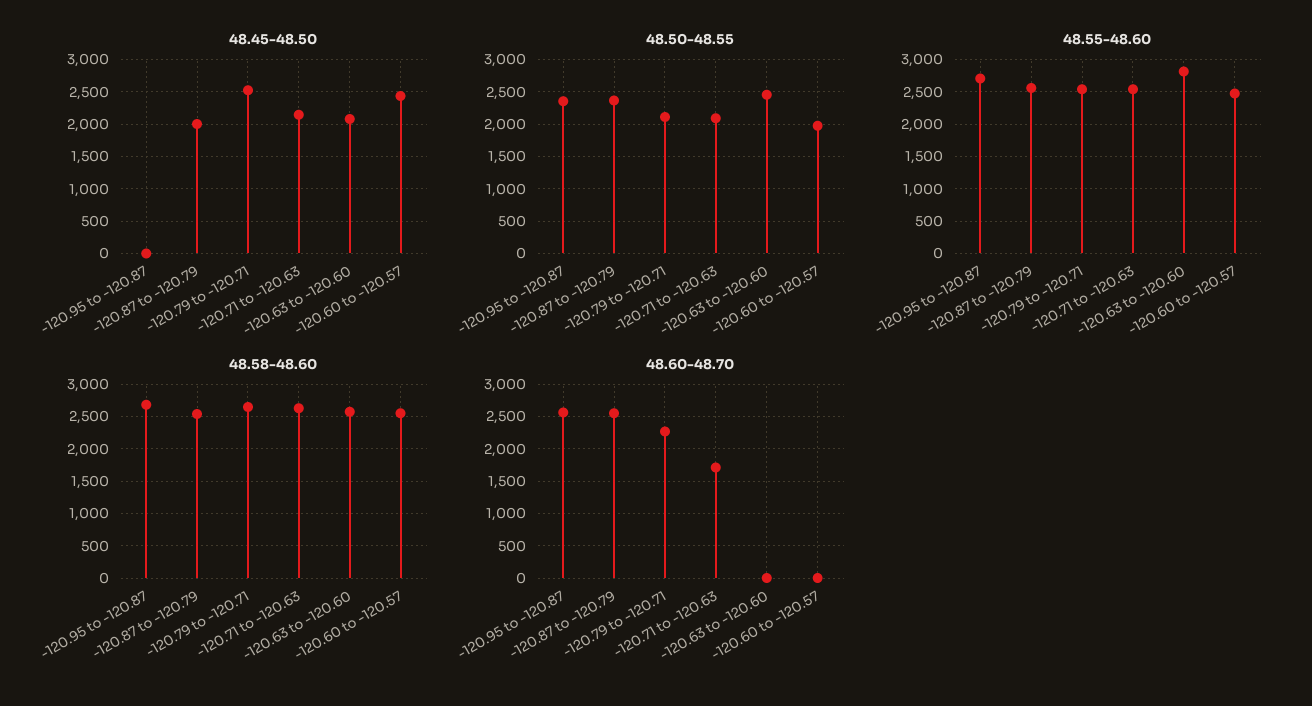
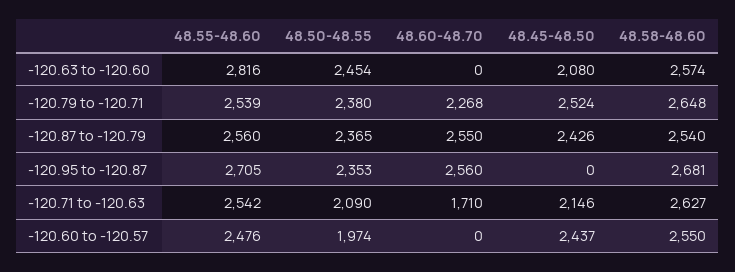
  {
    "48.45-48.50": {
      "-120.95 to -120.87": 0,
-     "-120.87 to -120.79": 2000,
+     "-120.87 to -120.79": 2426,
      "-120.79 to -120.71": 2524,
      "-120.71 to -120.63": 2146,
      "-120.63 to -120.60": 2080,
      "-120.60 to -120.57": 2437
    },
    "48.50-48.55": {
      "-120.95 to -120.87": 2353,
      "-120.87 to -120.79": 2365,
-     "-120.79 to -120.71": 2100,
+     "-120.79 to -120.71": 2380,
      "-120.71 to -120.63": 2090,
      "-120.63 to -120.60": 2454,
      "-120.60 to -120.57": 1974
    },
    "48.55-48.60": {
      "-120.95 to -120.87": 2705,
      "-120.87 to -120.79": 2560,
      "-120.79 to -120.71": 2539,
      "-120.71 to -120.63": 2542,
      "-120.63 to -120.60": 2816,
      "-120.60 to -120.57": 2476
    },
    "48.58-48.60": {
      "-120.95 to -120.87": 2681,
      "-120.87 to -120.79": 2540,
      "-120.79 to -120.71": 2648,
      "-120.71 to -120.63": 2627,
      "-120.63 to -120.60": 2574,
      "-120.60 to -120.57": 2550
    },
    "48.60-48.70": {
      "-120.95 to -120.87": 2560,
      "-120.87 to -120.79": 2550,
      "-120.79 to -120.71": 2268,
      "-120.71 to -120.63": 1710,
      "-120.63 to -120.60": 0,
      "-120.60 to -120.57": 0
    }
  }

